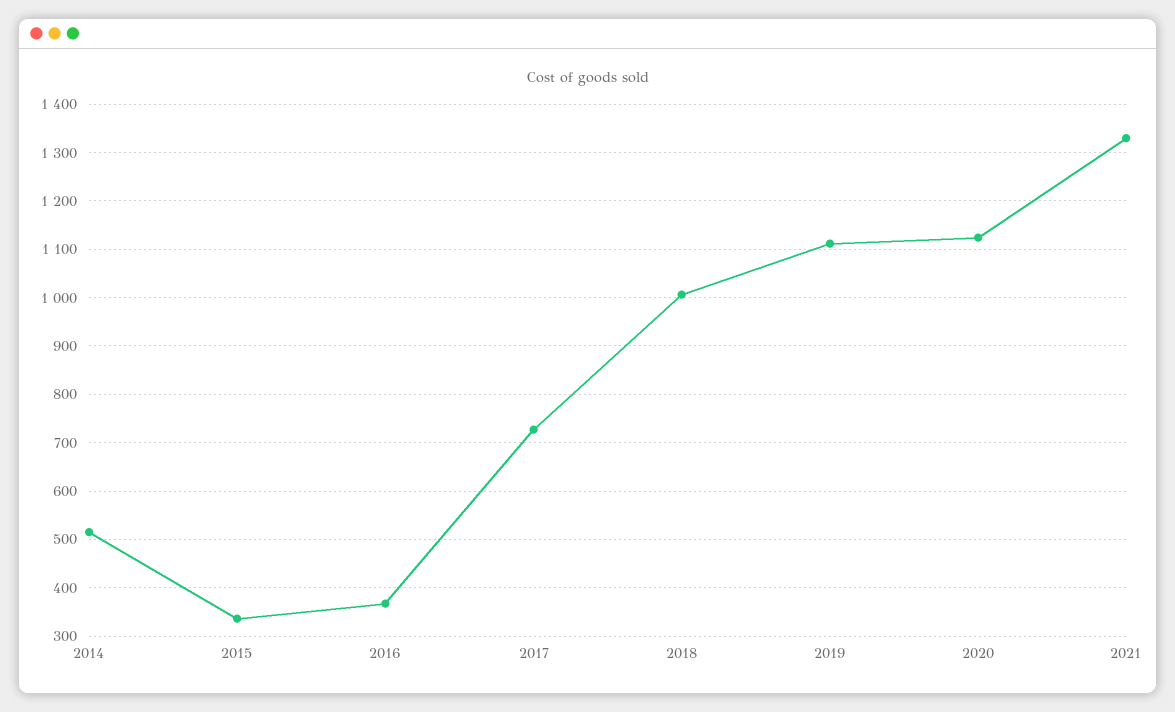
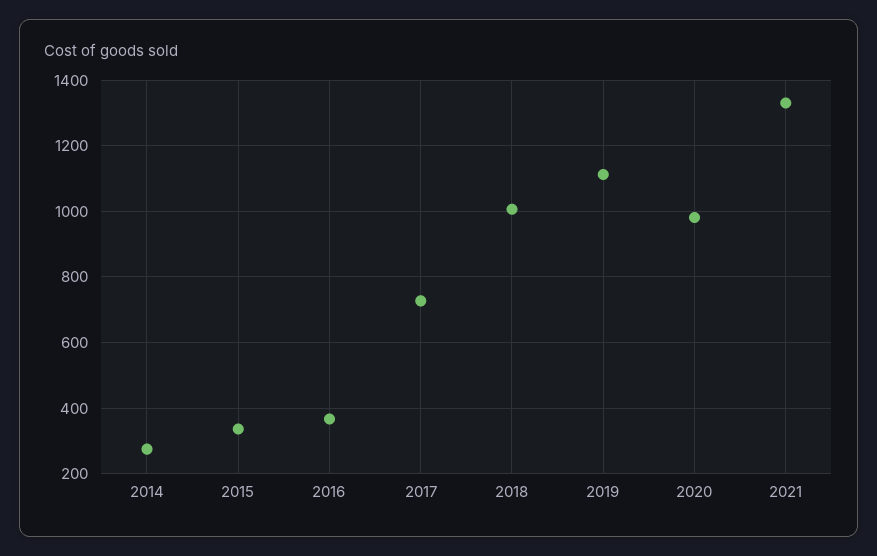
  {
-   "2014": 520,
+   "2014": 280,
    "2015": 340,
    "2016": 360,
    "2017": 720,
    "2018": 1000,
    "2019": 1120,
-   "2020": 1120,
+   "2020": 980,
    "2021": 1340
  }

